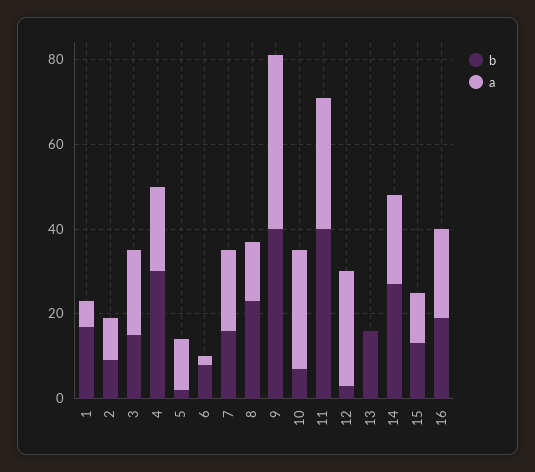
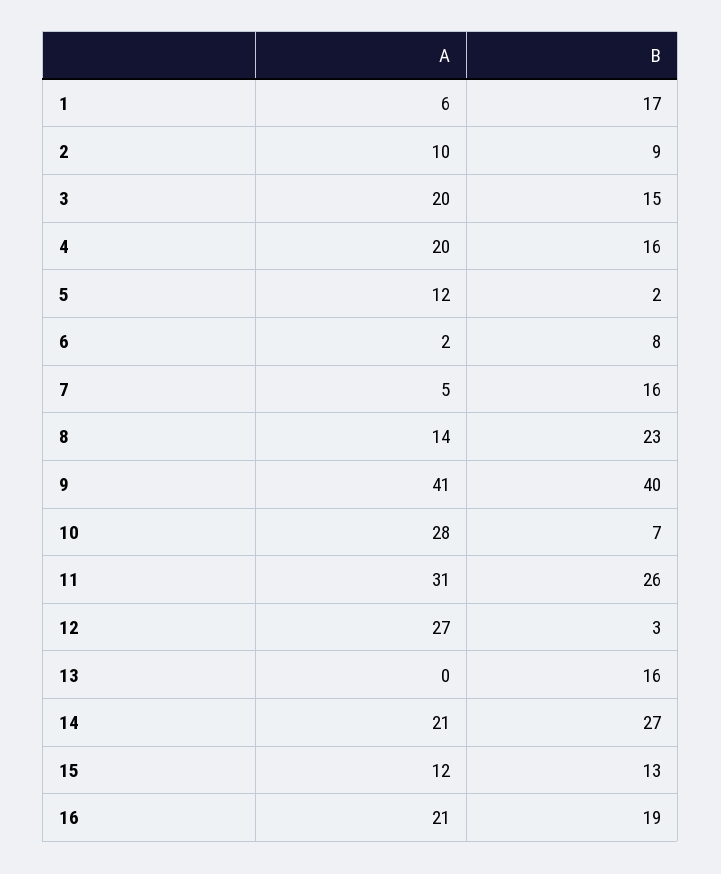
  {
    "b": {
      "1": 17,
      "2": 9,
      "3": 15,
-     "4": 30,
+     "4": 16,
      "5": 2,
      "6": 8,
      "7": 16,
      "8": 23,
      "9": 40,
      "10": 7,
-     "11": 40,
+     "11": 26,
      "12": 3,
      "13": 16,
      "14": 27,
      "15": 13,
      "16": 19
    },
    "a": {
      "1": 6,
      "2": 10,
      "3": 20,
      "4": 20,
      "5": 12,
      "6": 2,
-     "7": 20,
+     "7": 5,
      "8": 14,
      "9": 41,
      "10": 28,
      "11": 31,
      "12": 27,
      "13": 0,
      "14": 21,
      "15": 12,
      "16": 21
    }
  }

